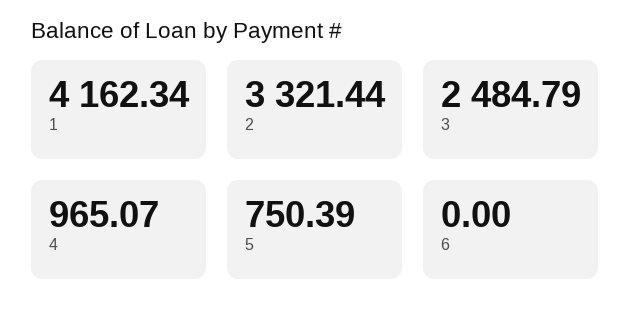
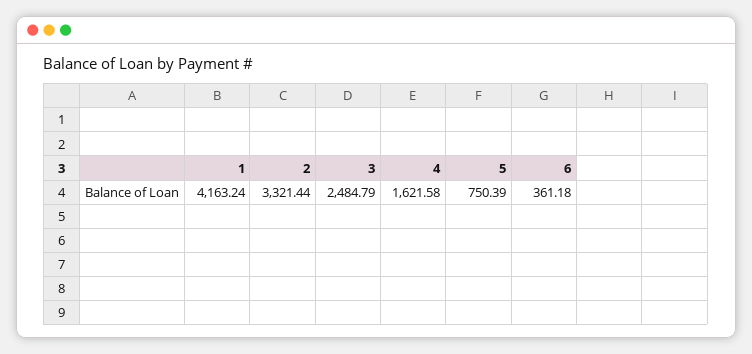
  {
-   "1": 4162.34,
+   "1": 4163.24,
    "2": 3321.44,
    "3": 2484.79,
-   "4": 965.07,
+   "4": 1621.58,
    "5": 750.39,
-   "6": 0
+   "6": 361.18
  }

